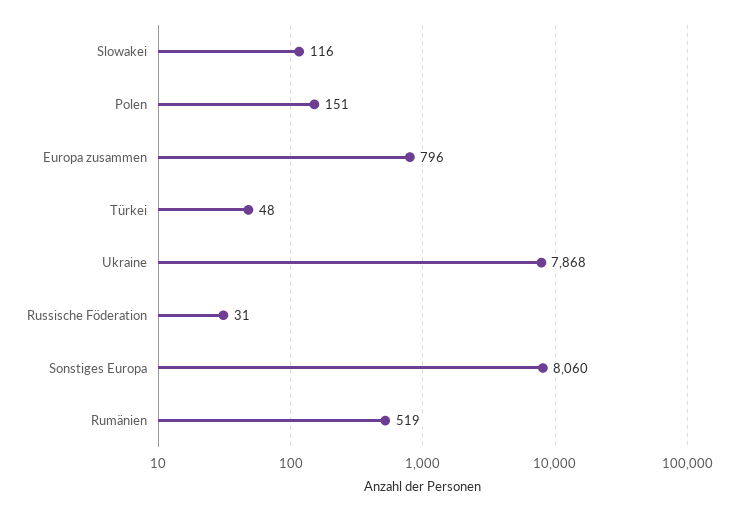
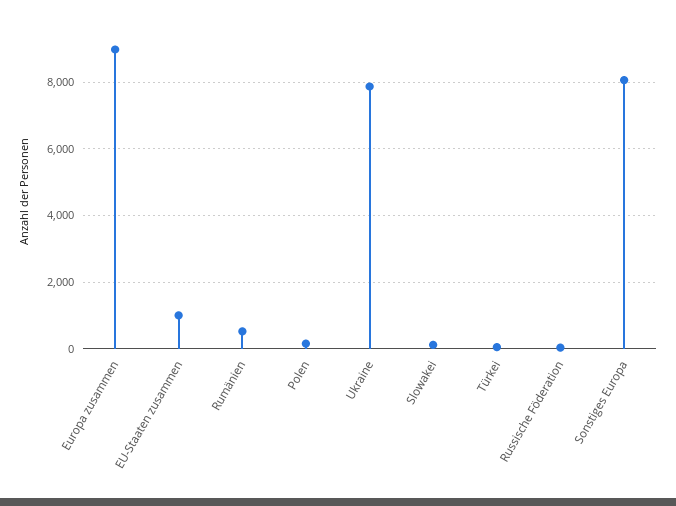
  {
    "Slowakei": 116,
    "Polen": 151,
-   "Europa zusammen": 796,
+   "Europa zusammen": 9000,
    "Türkei": 48,
    "Ukraine": 7868,
    "Russische Föderation": 31,
    "Sonstiges Europa": 8060,
-   "Rumänien": 519
+   "Rumänien": 519,
+   "EU-Staaten zusammen": 1000
  }

